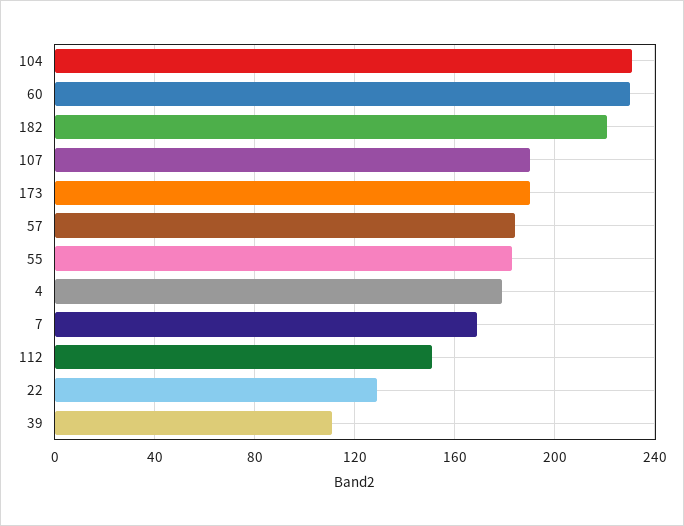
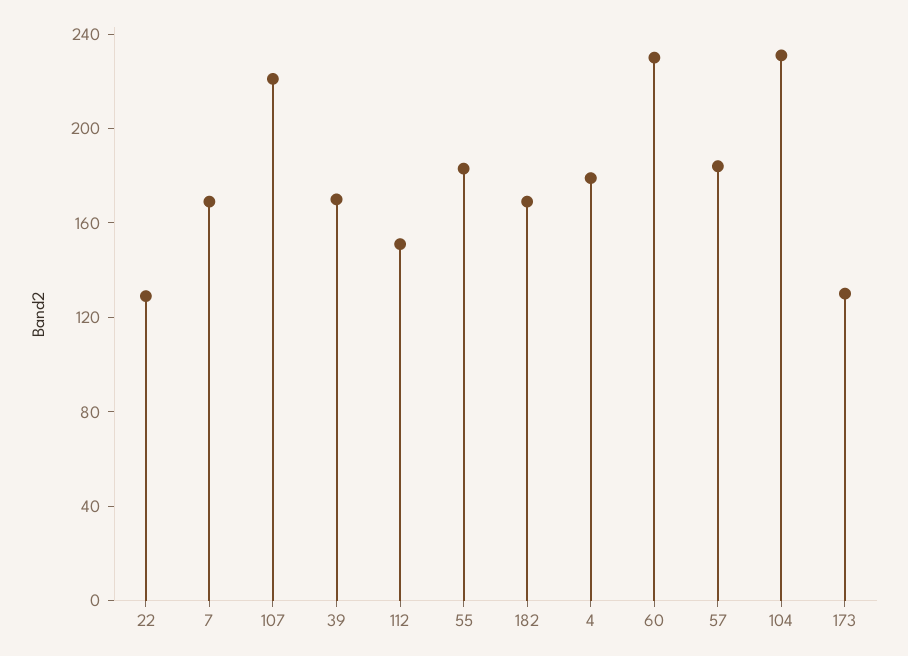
  {
    "104": 230,
    "60": 230,
-   "182": 220,
+   "182": 170,
-   "107": 190,
+   "107": 220,
-   "173": 190,
+   "173": 130,
    "57": 185,
    "55": 185,
    "4": 180,
    "7": 170,
    "112": 150,
    "22": 130,
-   "39": 110
+   "39": 170
  }

